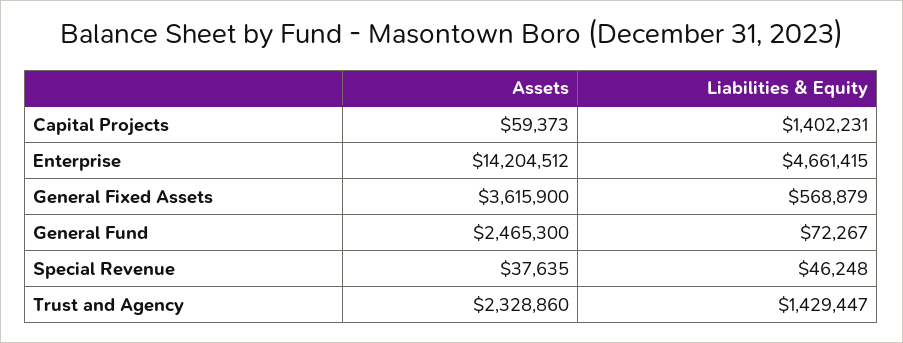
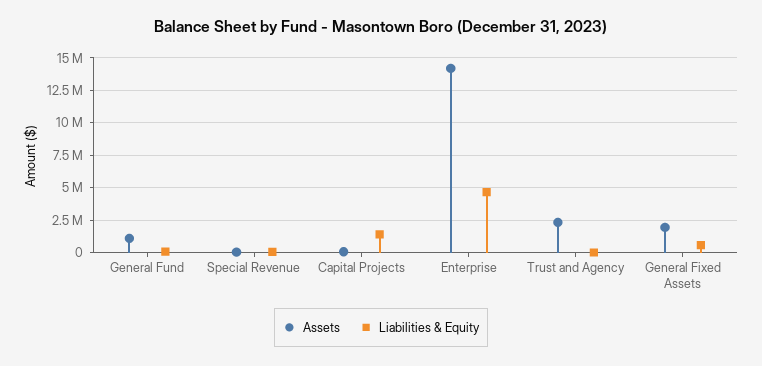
  {
    "Assets": {
      "Capital Projects": 59373,
      "Enterprise": 14204512,
-     "General Fixed Assets": 3615900,
+     "General Fixed Assets": 2000000,
-     "General Fund": 2465300,
+     "General Fund": 1000000,
      "Special Revenue": 37635,
      "Trust and Agency": 2328860
    },
    "Liabilities & Equity": {
      "Capital Projects": 1402231,
      "Enterprise": 4661415,
      "General Fixed Assets": 568879,
      "General Fund": 72267,
      "Special Revenue": 46248,
-     "Trust and Agency": 1429447
+     "Trust and Agency": 0
    }
  }

